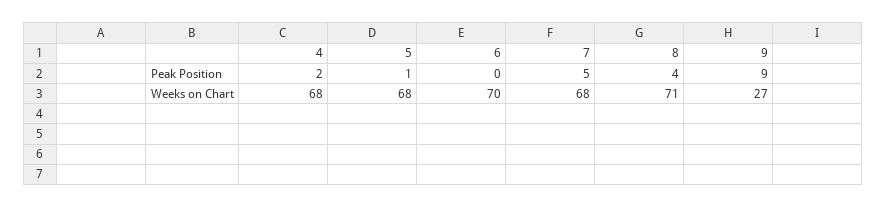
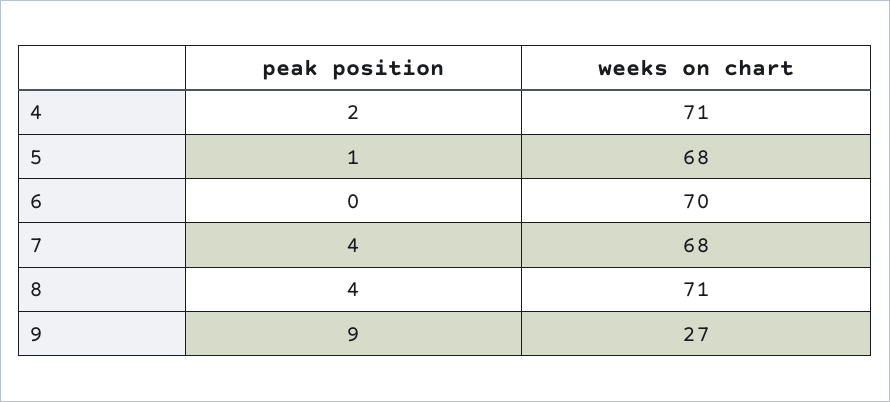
  {
    "4": {
      "Peak Position": 2,
-     "Weeks on Chart": 68
+     "Weeks on Chart": 71
    },
    "5": {
      "Peak Position": 1,
      "Weeks on Chart": 68
    },
    "6": {
      "Peak Position": 0,
      "Weeks on Chart": 70
    },
    "7": {
-     "Peak Position": 5,
+     "Peak Position": 4,
      "Weeks on Chart": 68
    },
    "8": {
      "Peak Position": 4,
      "Weeks on Chart": 71
    },
    "9": {
      "Peak Position": 9,
      "Weeks on Chart": 27
    }
  }

